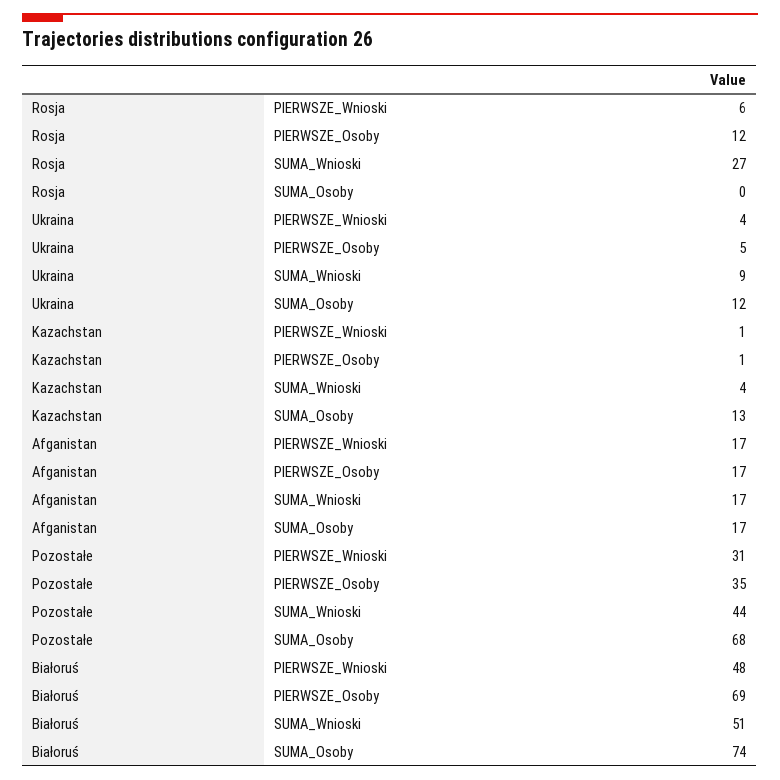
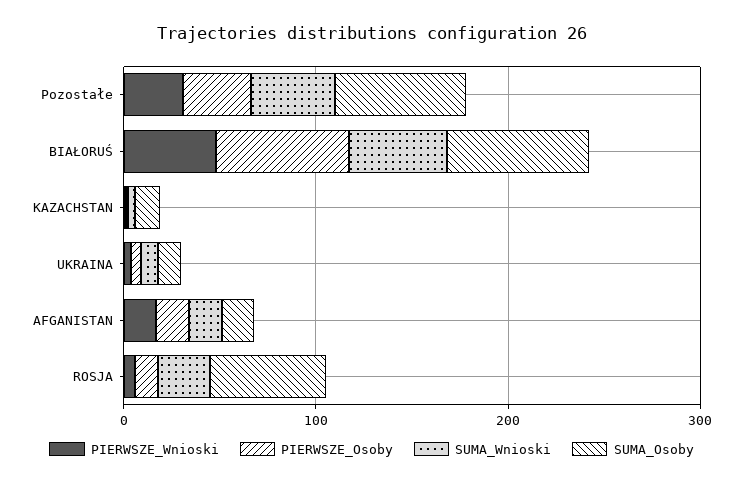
  {
    "PIERWSZE_Wnioski": {
      "Rosja": 6,
      "Ukraina": 4,
      "Kazachstan": 1,
      "Afganistan": 17,
      "Pozostałe": 31,
      "Białoruś": 48
    },
    "PIERWSZE_Osoby": {
      "Rosja": 12,
      "Ukraina": 5,
      "Kazachstan": 1,
      "Afganistan": 17,
      "Pozostałe": 35,
      "Białoruś": 69
    },
    "SUMA_Wnioski": {
      "Rosja": 27,
      "Ukraina": 9,
      "Kazachstan": 4,
      "Afganistan": 17,
      "Pozostałe": 44,
      "Białoruś": 51
    },
    "SUMA_Osoby": {
-     "Rosja": 0,
+     "Rosja": 60,
      "Ukraina": 12,
      "Kazachstan": 13,
      "Afganistan": 17,
      "Pozostałe": 68,
      "Białoruś": 74
    }
  }

